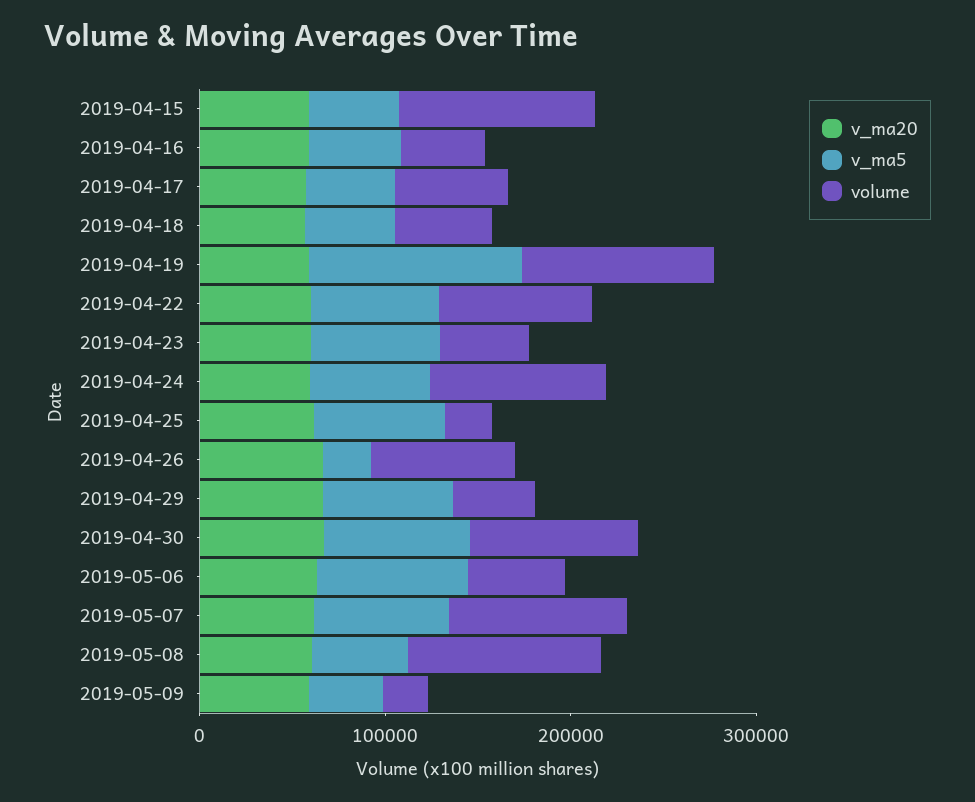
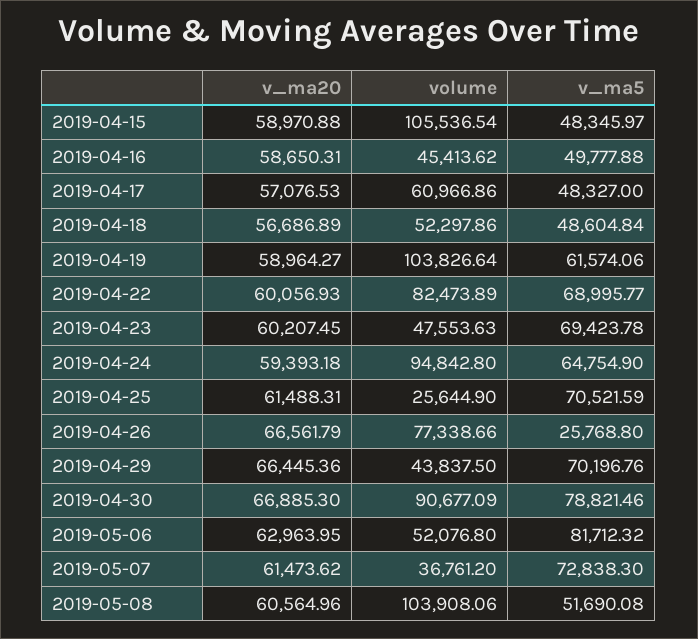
  {
    "v_ma20": {
      "2019-04-15": 58970.88,
      "2019-04-16": 58650.31,
      "2019-04-17": 57076.53,
      "2019-04-18": 56686.89,
      "2019-04-19": 58964.27,
      "2019-04-22": 60056.93,
      "2019-04-23": 60207.45,
      "2019-04-24": 59393.18,
      "2019-04-25": 61488.31,
      "2019-04-26": 66561.79,
      "2019-04-29": 66445.36,
      "2019-04-30": 66885.3,
      "2019-05-06": 62963.95,
      "2019-05-07": 61473.62,
-     "2019-05-08": 60564.96,
+     "2019-05-08": 60564.96
-     "2019-05-09": 60000
    },
    "v_ma5": {
      "2019-04-15": 48345.97,
      "2019-04-16": 49777.88,
      "2019-04-17": 48327,
      "2019-04-18": 48604.84,
-     "2019-04-19": 120000,
+     "2019-04-19": 61574.06,
      "2019-04-22": 68995.77,
      "2019-04-23": 69423.78,
      "2019-04-24": 64754.9,
      "2019-04-25": 70521.59,
      "2019-04-26": 25768.8,
      "2019-04-29": 70196.76,
      "2019-04-30": 78821.46,
      "2019-05-06": 81712.32,
      "2019-05-07": 72838.3,
-     "2019-05-08": 51690.08,
+     "2019-05-08": 51690.08
-     "2019-05-09": 40000
    },
    "volume": {
      "2019-04-15": 105536.54,
      "2019-04-16": 45413.62,
      "2019-04-17": 60966.86,
      "2019-04-18": 52297.86,
      "2019-04-19": 103826.64,
      "2019-04-22": 82473.89,
      "2019-04-23": 47553.63,
      "2019-04-24": 94842.8,
      "2019-04-25": 25644.9,
      "2019-04-26": 77338.66,
      "2019-04-29": 43837.5,
      "2019-04-30": 90677.09,
      "2019-05-06": 52076.8,
-     "2019-05-07": 100000,
+     "2019-05-07": 36761.2,
-     "2019-05-08": 103908.06,
+     "2019-05-08": 103908.06
-     "2019-05-09": 20000
    }
  }

